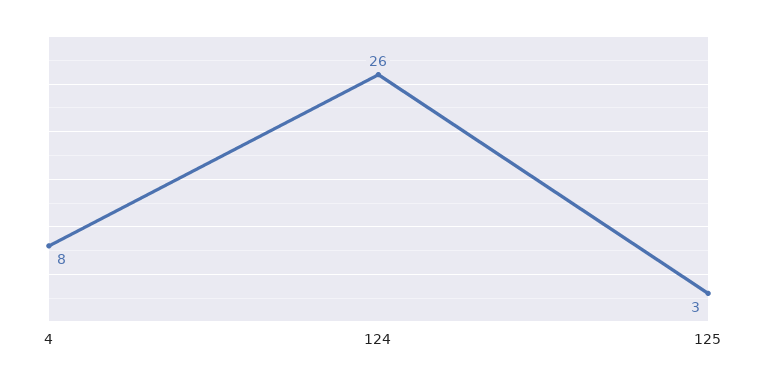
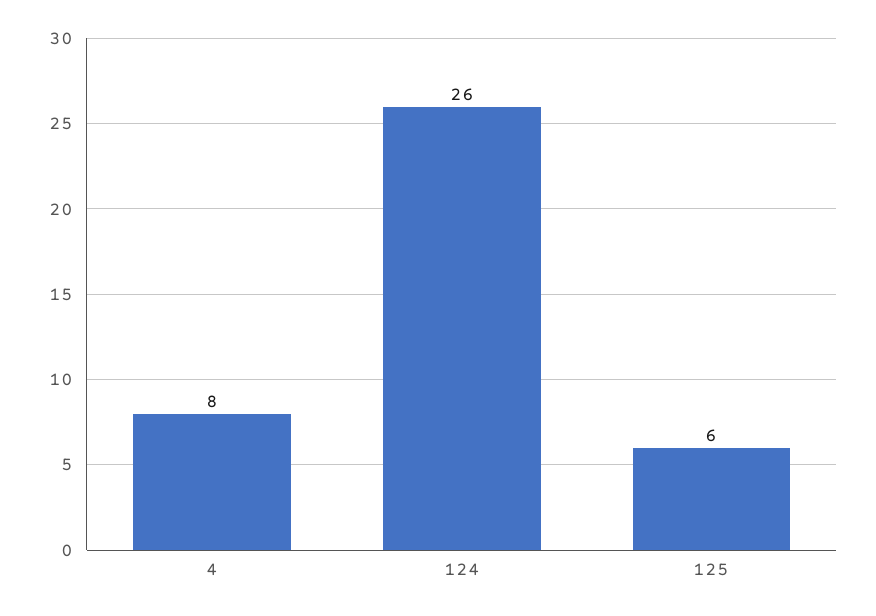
  {
    "4": 8,
    "124": 26,
-   "125": 3
+   "125": 6
  }

